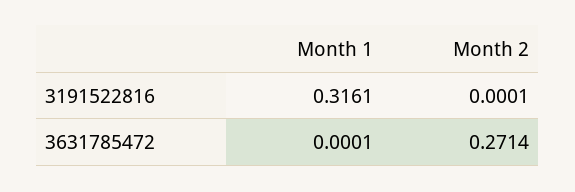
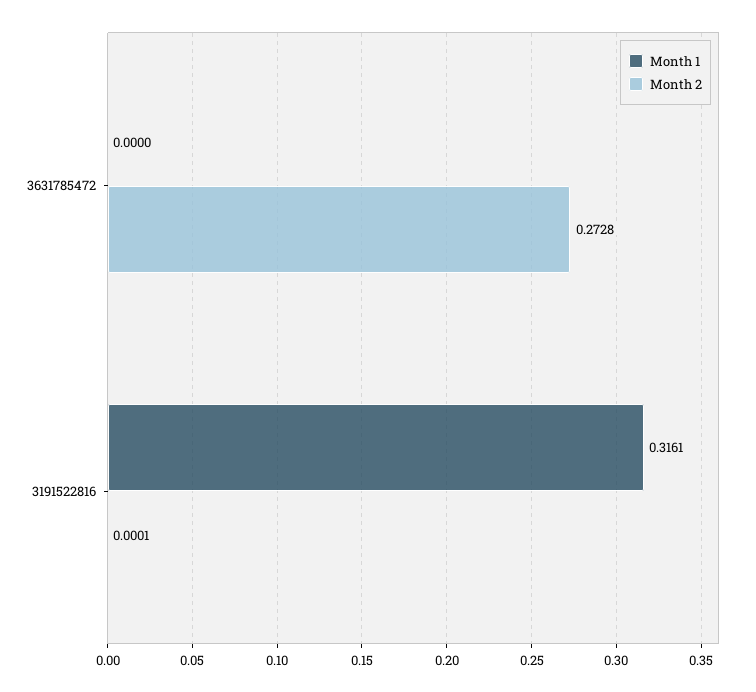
  {
    "Month 1": {
      "3191522816": 0.3161,
-     "3631785472": 0.0001
+     "3631785472": 0
    },
    "Month 2": {
      "3191522816": 0.0001,
-     "3631785472": 0.2714
+     "3631785472": 0.2728
    }
  }

